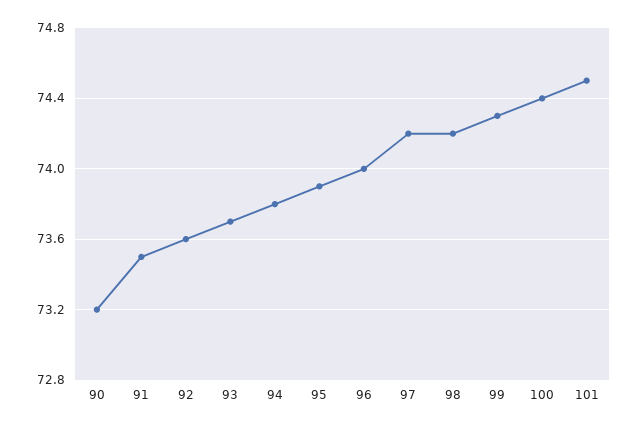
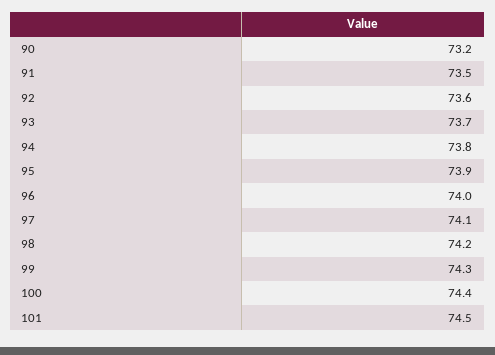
  {
    "90": 73.2,
    "91": 73.5,
    "92": 73.6,
    "93": 73.7,
    "94": 73.8,
    "95": 73.9,
    "96": 74,
-   "97": 74.2,
+   "97": 74.1,
    "98": 74.2,
    "99": 74.3,
    "100": 74.4,
    "101": 74.5
  }

